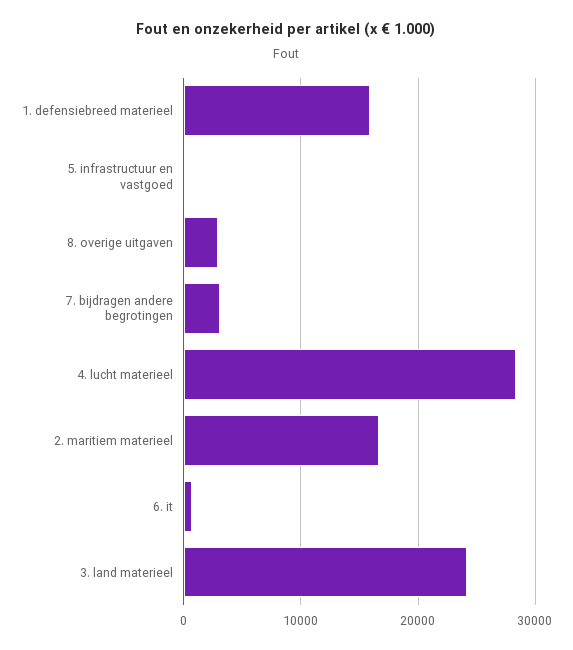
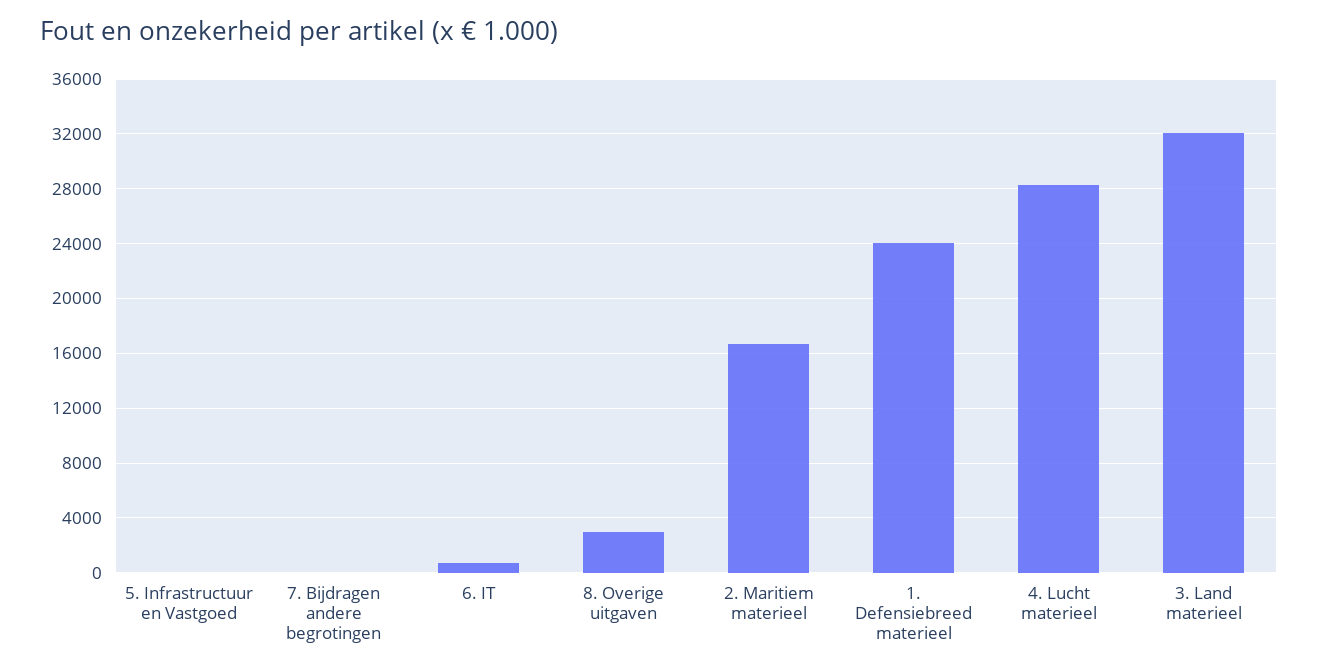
  {
-   "1. defensiebreed materieel": 16000,
+   "1. defensiebreed materieel": 24000,
    "5. infrastructuur en vastgoed": 0,
    "8. overige uitgaven": 3000,
-   "7. bijdragen andere begrotingen": 3000,
+   "7. bijdragen andere begrotingen": 0,
    "4. lucht materieel": 28500,
    "2. maritiem materieel": 16500,
    "6. it": 500,
-   "3. land materieel": 24000
+   "3. land materieel": 32000
  }

